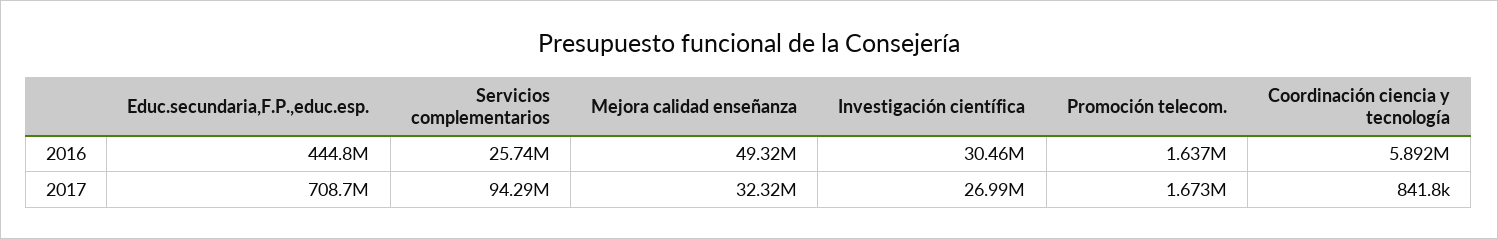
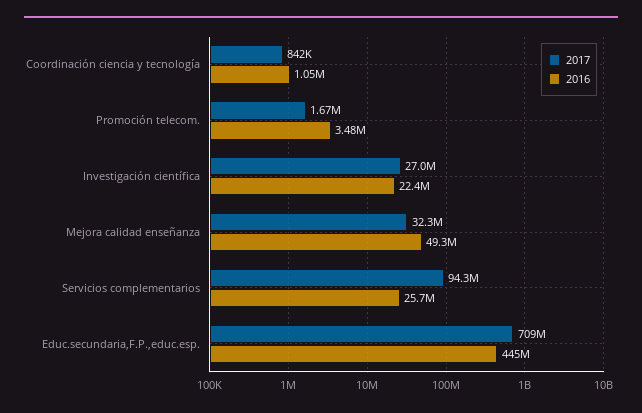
  {
    "2016": {
      "Educ.secundaria,F.P.,educ.esp.": 444800000,
      "Servicios complementarios": 25740000,
      "Mejora calidad enseñanza": 49320000,
-     "Investigación científica": 30460000,
+     "Investigación científica": 22400000,
-     "Promoción telecom.": 1637000,
+     "Promoción telecom.": 3480000,
-     "Coordinación ciencia y tecnología": 5892000
+     "Coordinación ciencia y tecnología": 1050000
    },
    "2017": {
      "Educ.secundaria,F.P.,educ.esp.": 708700000,
      "Servicios complementarios": 94290000,
      "Mejora calidad enseñanza": 32320000,
      "Investigación científica": 26990000,
      "Promoción telecom.": 1673000,
      "Coordinación ciencia y tecnología": 841800
    }
  }

